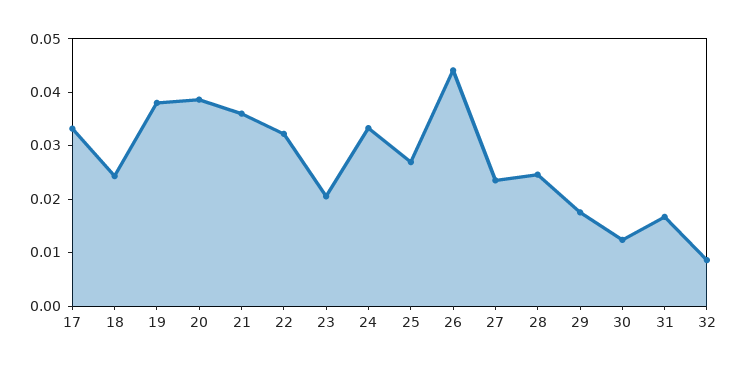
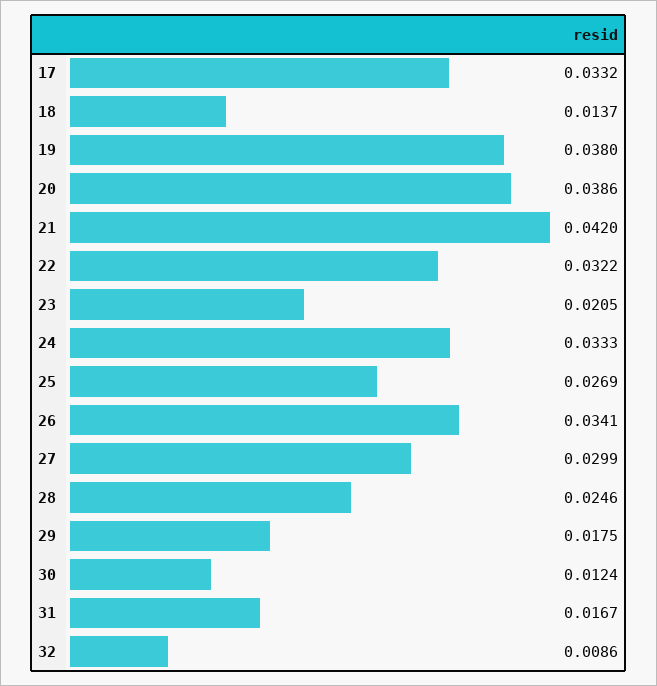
  {
    "17": 0.0332,
-   "18": 0.024,
+   "18": 0.0137,
    "19": 0.038,
    "20": 0.0386,
-   "21": 0.036,
+   "21": 0.042,
    "22": 0.0322,
    "23": 0.0205,
    "24": 0.0333,
    "25": 0.0269,
-   "26": 0.044,
+   "26": 0.0341,
-   "27": 0.024,
+   "27": 0.0299,
    "28": 0.0246,
    "29": 0.0175,
    "30": 0.0124,
    "31": 0.0167,
    "32": 0.0086
  }

